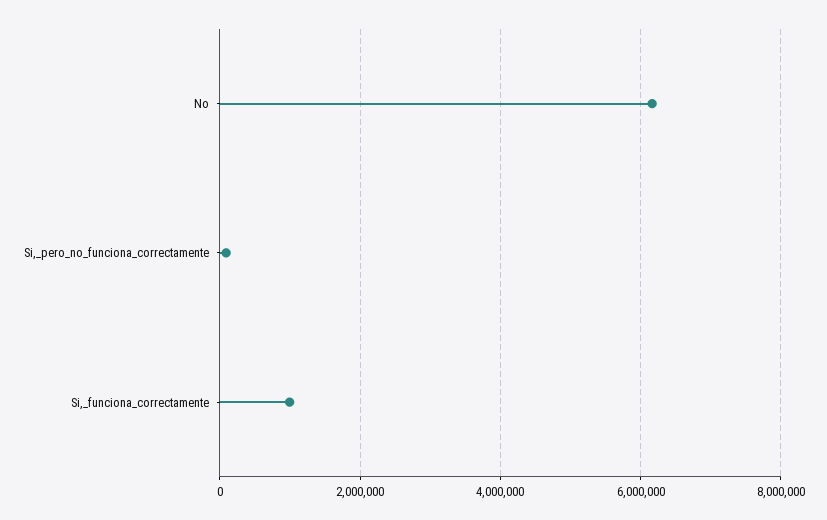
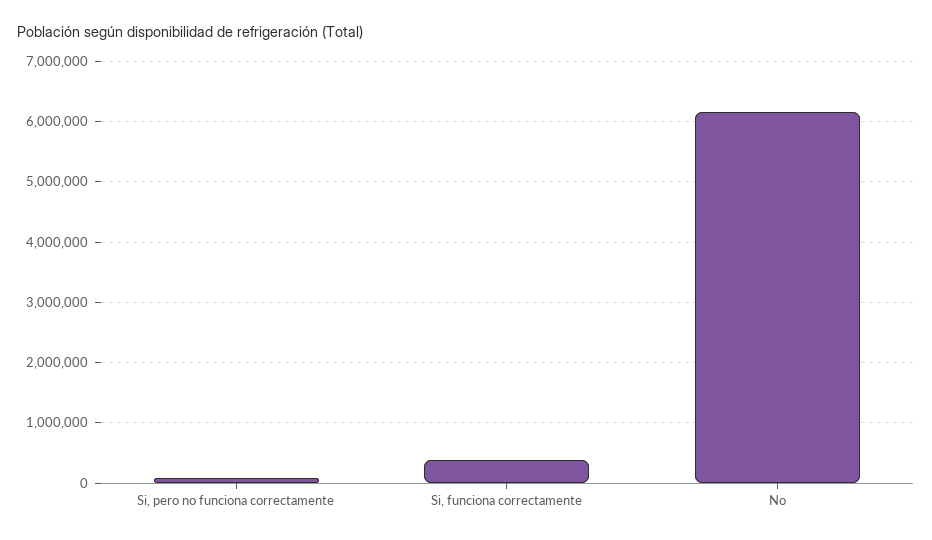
  {
    "No": 6200000,
    "Si,_pero_no_funciona_correctamente": 100000,
-   "Si,_funciona_correctamente": 1000000
+   "Si,_funciona_correctamente": 400000
  }

